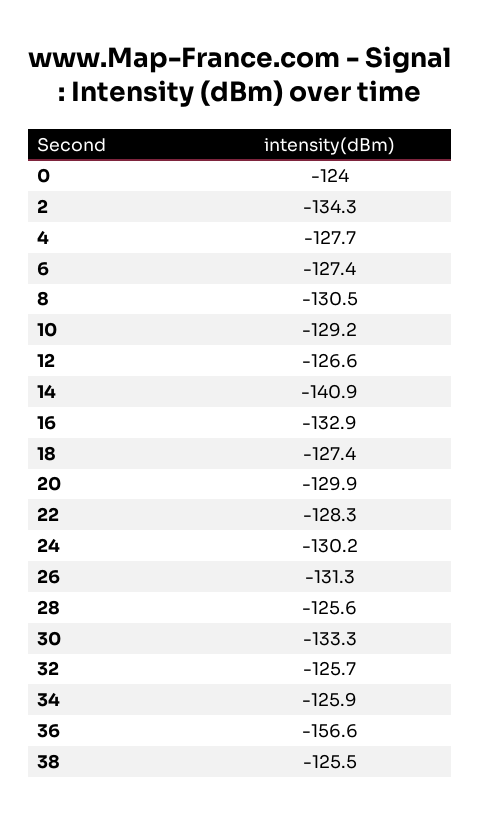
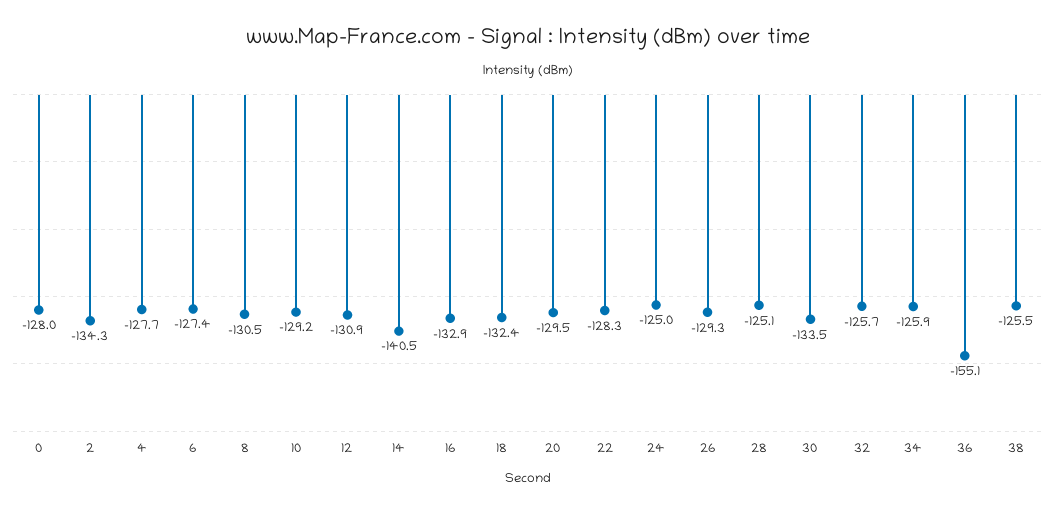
  {
-   "0": -124,
+   "0": -128,
    "2": -134.3,
    "4": -127.7,
    "6": -127.4,
    "8": -130.5,
    "10": -129.2,
-   "12": -126.6,
+   "12": -130.9,
-   "14": -140.9,
+   "14": -140.5,
    "16": -132.9,
-   "18": -127.4,
+   "18": -132.4,
-   "20": -129.9,
+   "20": -129.5,
    "22": -128.3,
-   "24": -130.2,
+   "24": -125,
-   "26": -131.3,
+   "26": -129.3,
-   "28": -125.6,
+   "28": -125.1,
-   "30": -133.3,
+   "30": -133.5,
    "32": -125.7,
    "34": -125.9,
-   "36": -156.6,
+   "36": -155.1,
    "38": -125.5
  }

